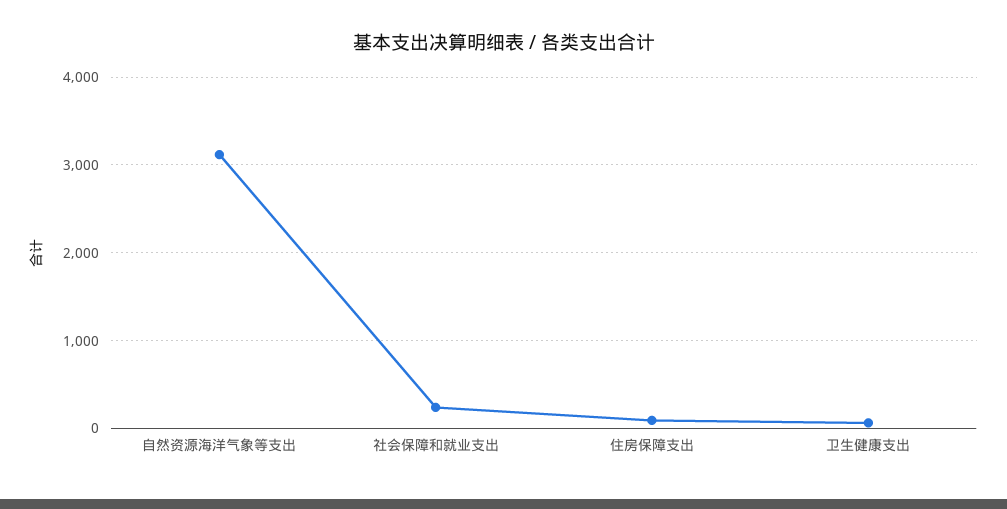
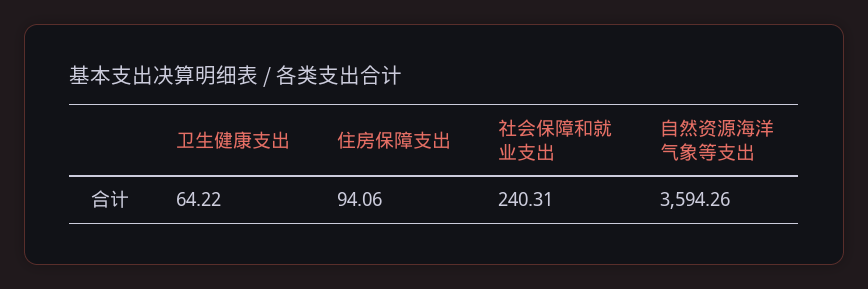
  {
-   "自然资源海洋气象等支出": 3100,
+   "自然资源海洋气象等支出": 3594.26,
    "社会保障和就业支出": 240.31,
    "住房保障支出": 94.06,
    "卫生健康支出": 64.22
  }

